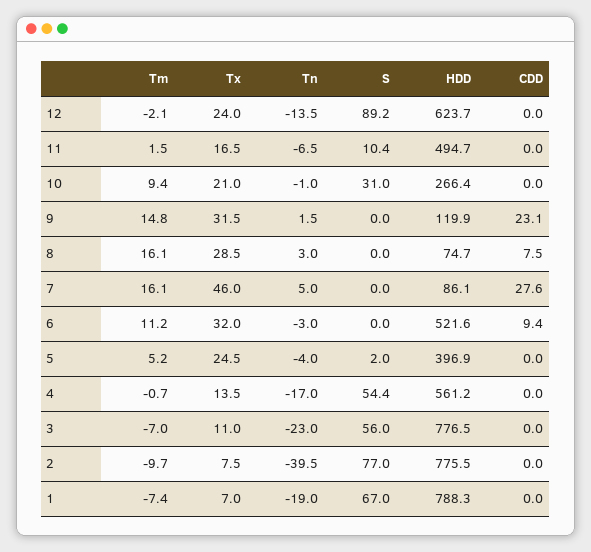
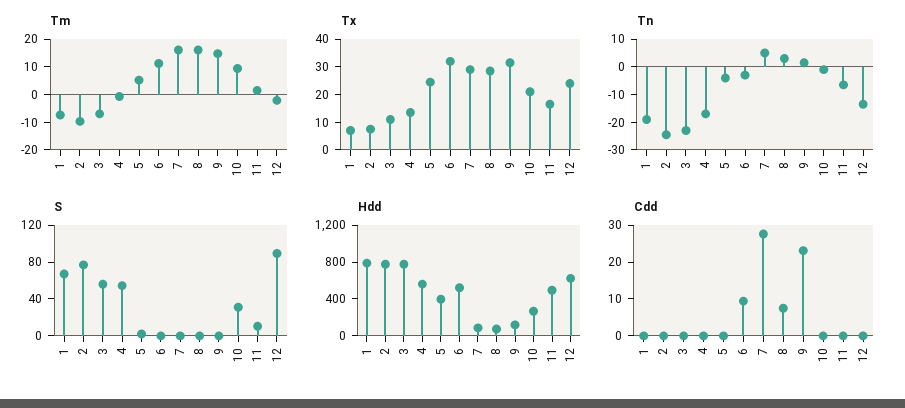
  {
    "Tm": {
      "12": -2.1,
      "11": 1.5,
      "10": 9.4,
      "9": 14.8,
      "8": 16.1,
      "7": 16.1,
      "6": 11.2,
      "5": 5.2,
      "4": -0.7,
      "3": -7,
      "2": -9.7,
      "1": -7.4
    },
    "Tx": {
      "12": 24,
      "11": 16.5,
      "10": 21,
      "9": 31.5,
      "8": 28.5,
-     "7": 46,
+     "7": 30,
      "6": 32,
      "5": 24.5,
      "4": 13.5,
      "3": 11,
      "2": 7.5,
      "1": 7
    },
    "Tn": {
      "12": -13.5,
      "11": -6.5,
      "10": -1,
      "9": 1.5,
      "8": 3,
      "7": 5,
      "6": -3,
      "5": -4,
      "4": -17,
      "3": -23,
-     "2": -39.5,
+     "2": -25,
      "1": -19
    },
    "S": {
      "12": 89.2,
      "11": 10.4,
      "10": 31,
      "9": 0,
      "8": 0,
      "7": 0,
      "6": 0,
      "5": 2,
      "4": 54.4,
      "3": 56,
      "2": 77,
      "1": 67
    },
    "HDD": {
      "12": 623.7,
      "11": 494.7,
      "10": 266.4,
      "9": 119.9,
      "8": 74.7,
      "7": 86.1,
      "6": 521.6,
      "5": 396.9,
      "4": 561.2,
      "3": 776.5,
      "2": 775.5,
      "1": 788.3
    },
    "CDD": {
      "12": 0,
      "11": 0,
      "10": 0,
      "9": 23.1,
      "8": 7.5,
      "7": 27.6,
      "6": 9.4,
      "5": 0,
      "4": 0,
      "3": 0,
      "2": 0,
      "1": 0
    }
  }

